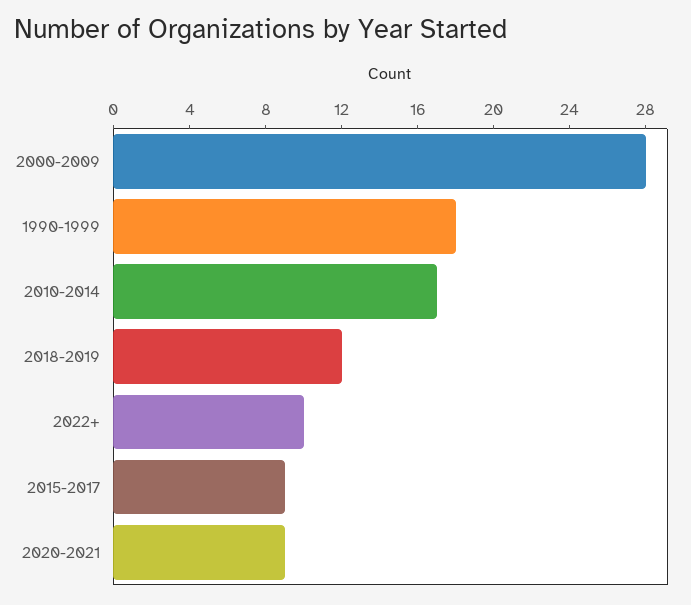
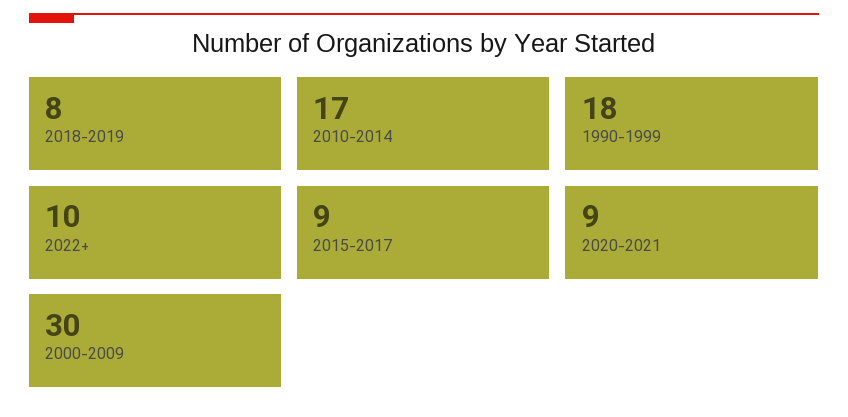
  {
-   "2000-2009": 28,
+   "2000-2009": 30,
    "1990-1999": 18,
    "2010-2014": 17,
-   "2018-2019": 12,
+   "2018-2019": 8,
    "2022+": 10,
    "2015-2017": 9,
    "2020-2021": 9
  }

